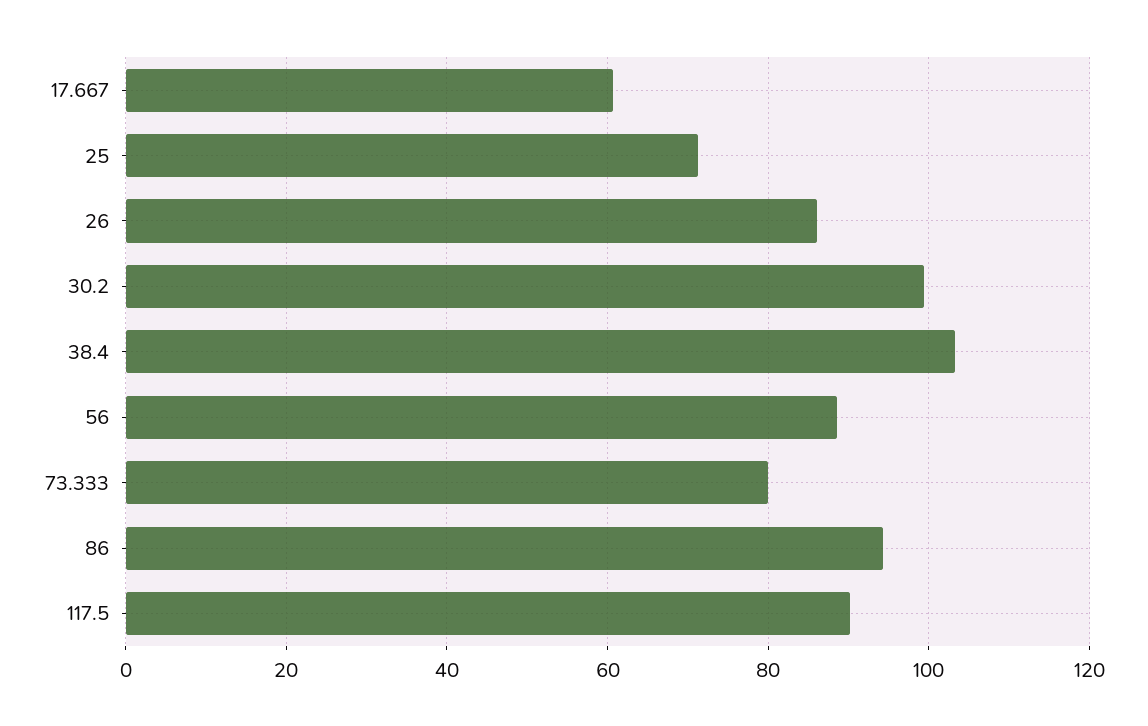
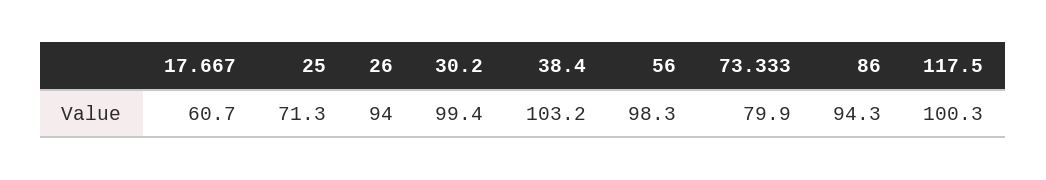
  {
    "17.667": 60.7,
    "25": 71.3,
-   "26": 86,
+   "26": 94,
    "30.2": 99.4,
    "38.4": 103.2,
-   "56": 88,
+   "56": 98.3,
    "73.333": 79.9,
    "86": 94.3,
-   "117.5": 90
+   "117.5": 100.3
  }

